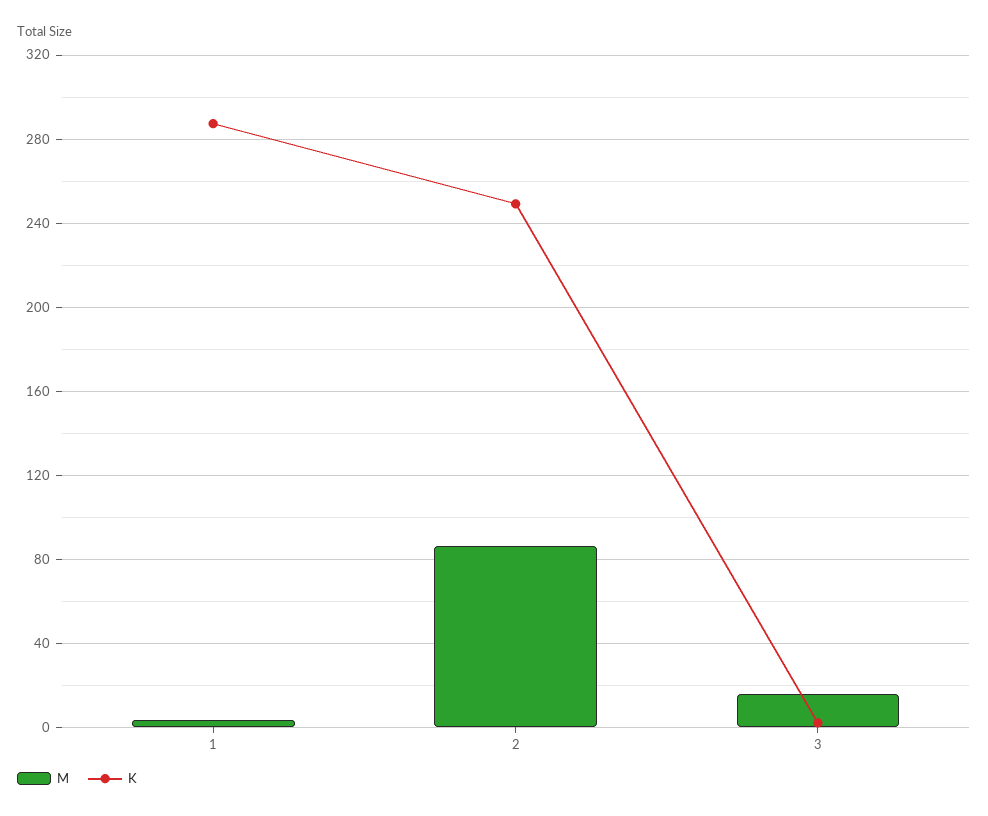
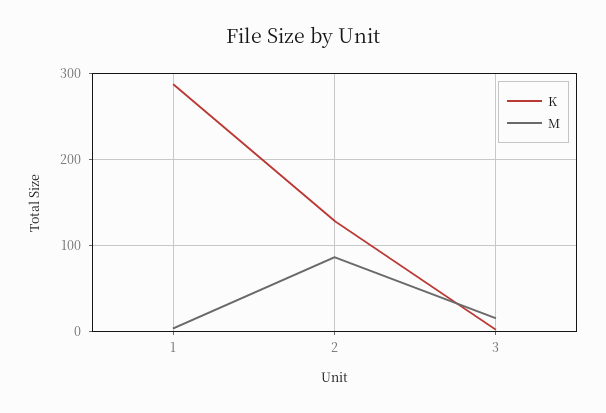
  {
    "M": {
      "1": 5,
      "2": 85,
      "3": 15
    },
    "K": {
      "1": 285,
-     "2": 250,
+     "2": 130,
      "3": 0
    }
  }

